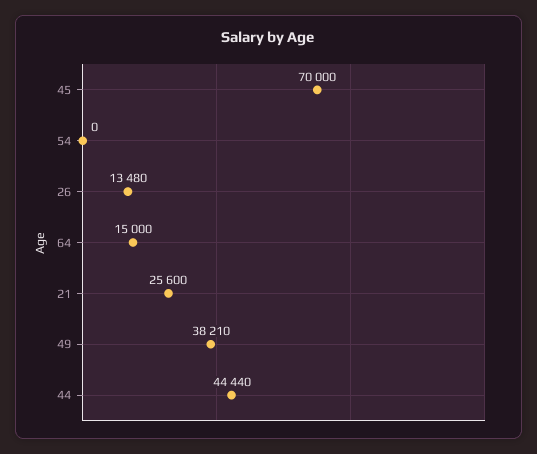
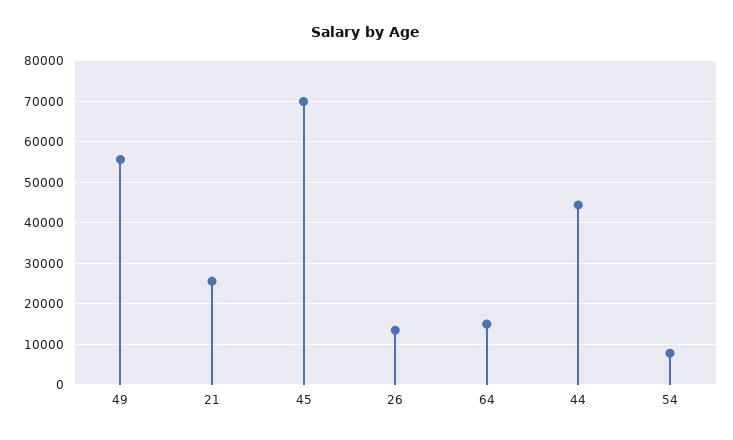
  {
    "45": 70000,
-   "54": 0,
+   "54": 8000,
    "26": 13480,
    "64": 15000,
    "21": 25600,
-   "49": 38210,
+   "49": 56000,
    "44": 44440
  }

